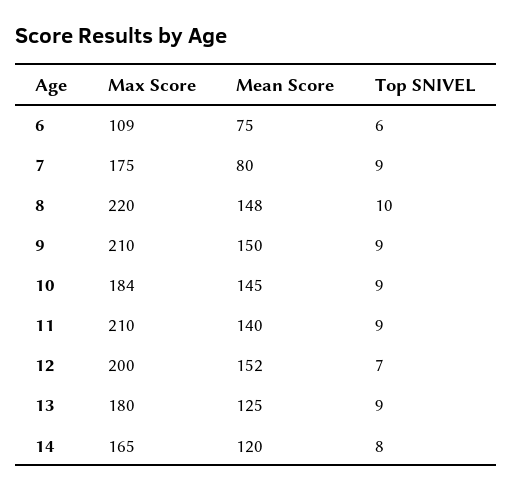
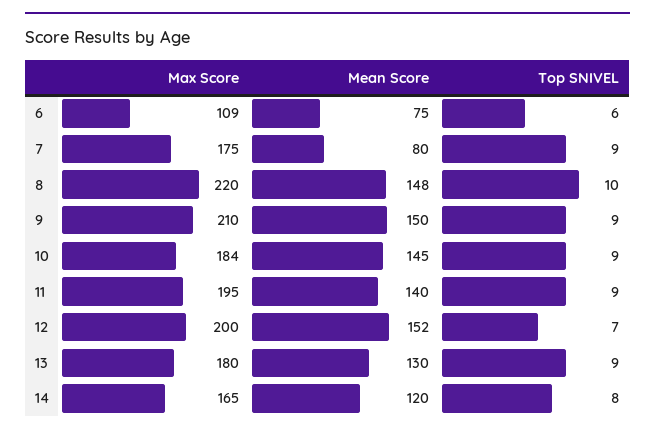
  {
    "Max Score": {
      "6": 109,
      "7": 175,
      "8": 220,
      "9": 210,
      "10": 184,
-     "11": 210,
+     "11": 195,
      "12": 200,
      "13": 180,
      "14": 165
    },
    "Mean Score": {
      "6": 75,
      "7": 80,
      "8": 148,
      "9": 150,
      "10": 145,
      "11": 140,
      "12": 152,
-     "13": 125,
+     "13": 130,
      "14": 120
    },
    "Top SNIVEL": {
      "6": 6,
      "7": 9,
      "8": 10,
      "9": 9,
      "10": 9,
      "11": 9,
      "12": 7,
      "13": 9,
      "14": 8
    }
  }

